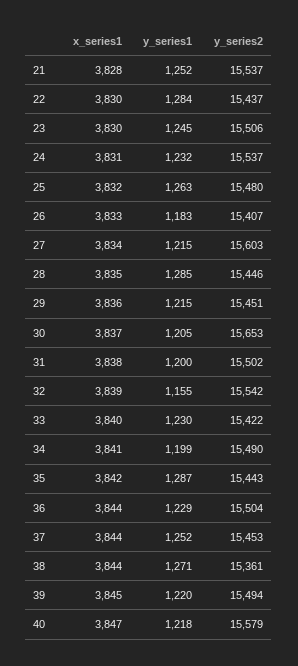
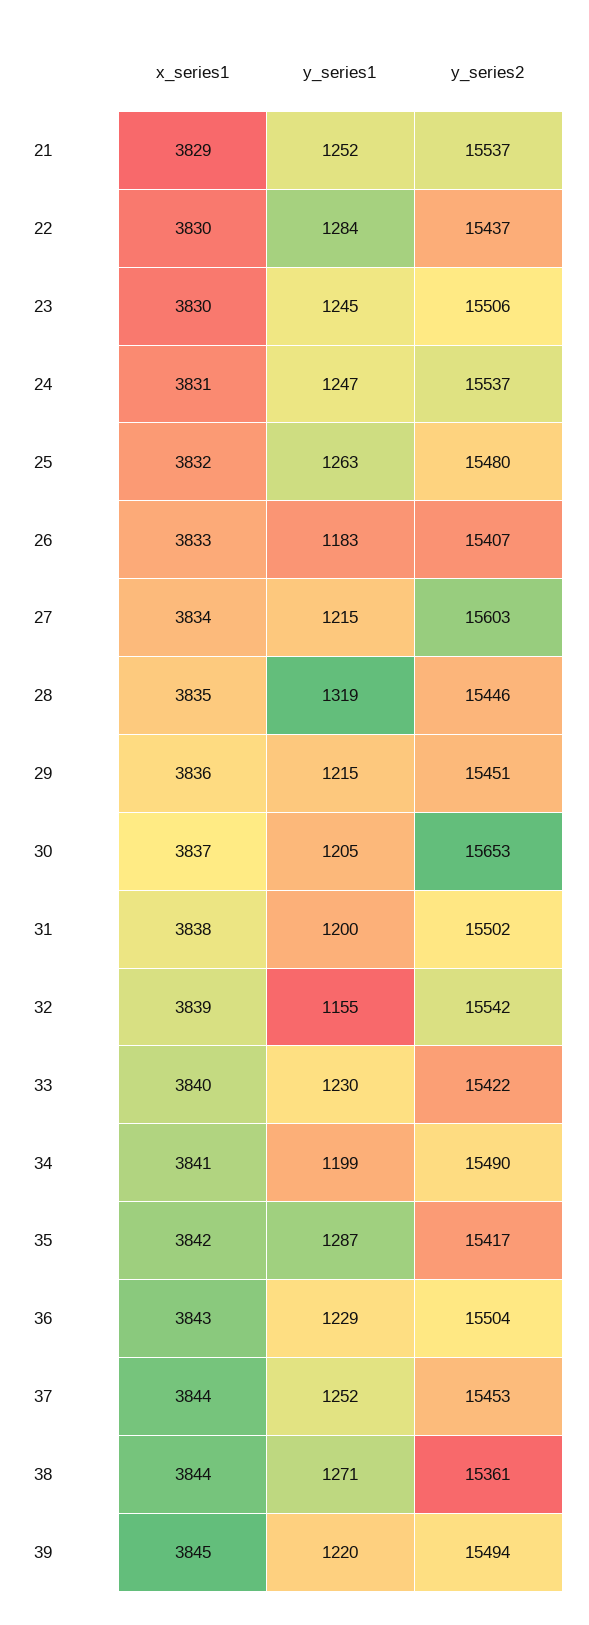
  {
    "x_series1": {
-     "21": 3828,
+     "21": 3829,
      "22": 3830,
      "23": 3830,
      "24": 3831,
      "25": 3832,
      "26": 3833,
      "27": 3834,
      "28": 3835,
      "29": 3836,
      "30": 3837,
      "31": 3838,
      "32": 3839,
      "33": 3840,
      "34": 3841,
      "35": 3842,
-     "36": 3844,
+     "36": 3843,
      "37": 3844,
      "38": 3844,
-     "39": 3845,
+     "39": 3845
-     "40": 3847
    },
    "y_series1": {
      "21": 1252,
      "22": 1284,
      "23": 1245,
-     "24": 1232,
+     "24": 1247,
      "25": 1263,
      "26": 1183,
      "27": 1215,
-     "28": 1285,
+     "28": 1319,
      "29": 1215,
      "30": 1205,
      "31": 1200,
      "32": 1155,
      "33": 1230,
      "34": 1199,
      "35": 1287,
      "36": 1229,
      "37": 1252,
      "38": 1271,
-     "39": 1220,
+     "39": 1220
-     "40": 1218
    },
    "y_series2": {
      "21": 15537,
      "22": 15437,
      "23": 15506,
      "24": 15537,
      "25": 15480,
      "26": 15407,
      "27": 15603,
      "28": 15446,
      "29": 15451,
      "30": 15653,
      "31": 15502,
      "32": 15542,
      "33": 15422,
      "34": 15490,
-     "35": 15443,
+     "35": 15417,
      "36": 15504,
      "37": 15453,
      "38": 15361,
-     "39": 15494,
+     "39": 15494
-     "40": 15579
    }
  }

